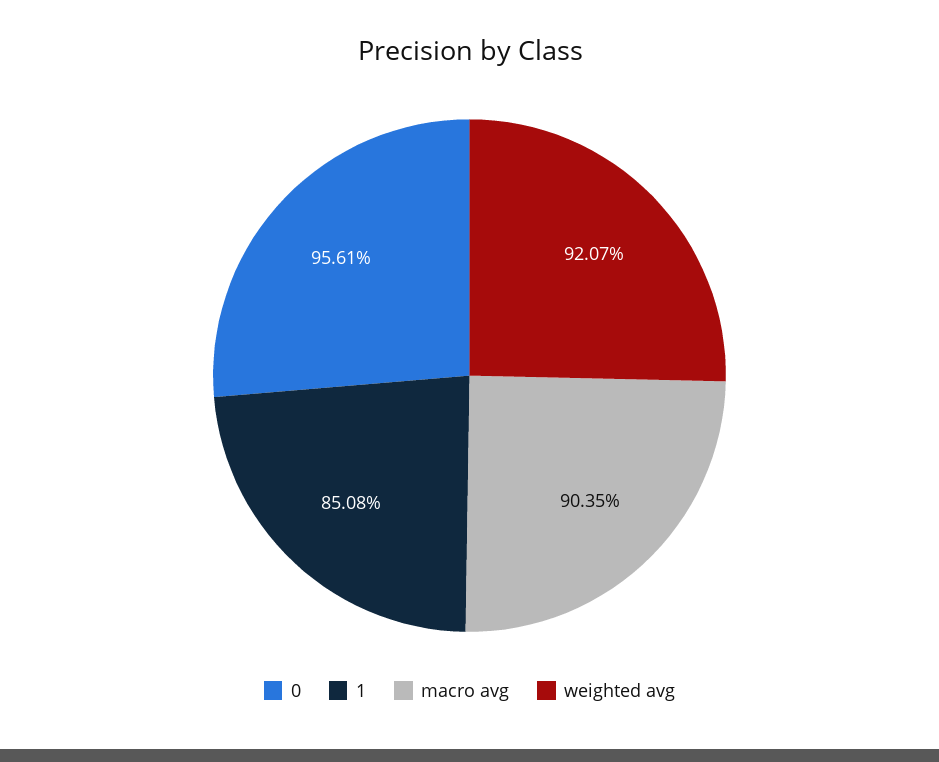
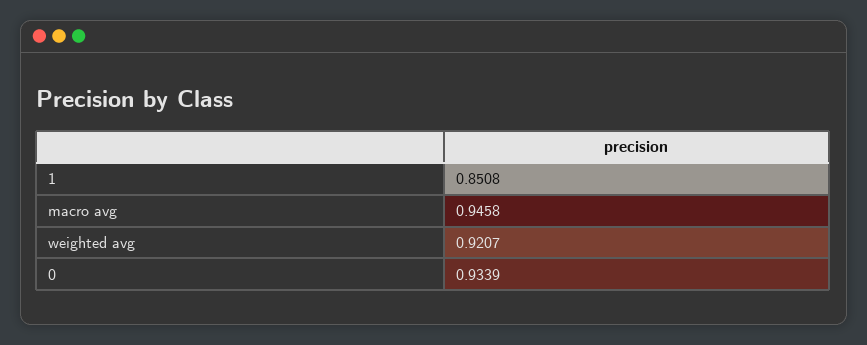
  {
-   "0": 0.9561,
+   "0": 0.9339,
    "1": 0.8508,
-   "macro avg": 0.9035,
+   "macro avg": 0.9458,
    "weighted avg": 0.9207
  }

